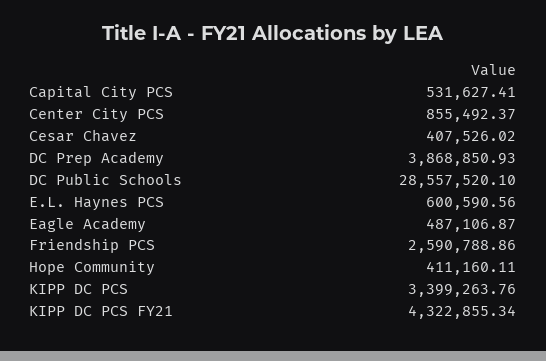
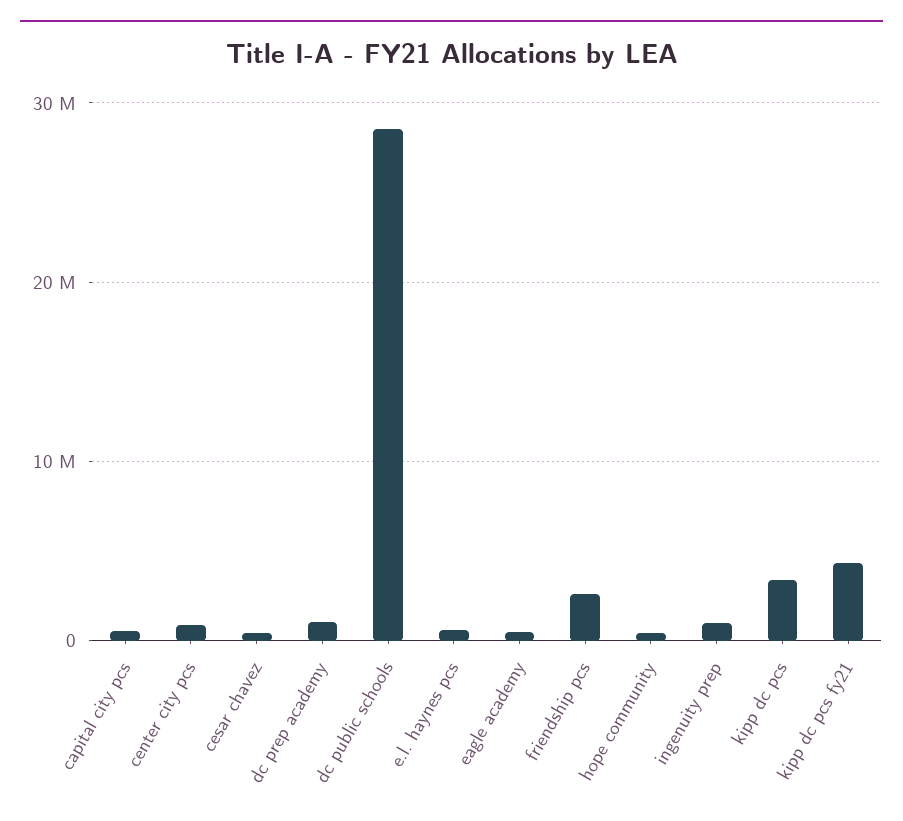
  {
    "Capital City PCS": 531627.41,
    "Center City PCS": 855492.37,
    "Cesar Chavez": 407526.02,
-   "DC Prep Academy": 3868850.93,
+   "DC Prep Academy": 1000000,
    "DC Public Schools": 28557520.1,
    "E.L. Haynes PCS": 600590.56,
    "Eagle Academy": 487106.87,
    "Friendship PCS": 2590788.86,
    "Hope Community": 411160.11,
    "KIPP DC PCS": 3399263.76,
-   "KIPP DC PCS FY21": 4322855.34
+   "KIPP DC PCS FY21": 4322855.34,
+   "ingenuity prep": 1000000
  }

